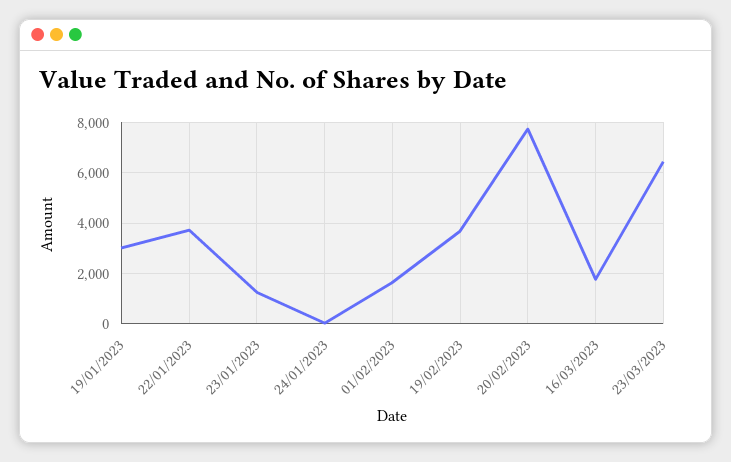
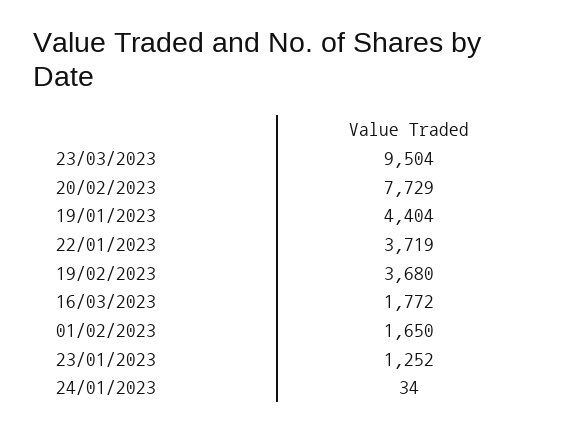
  {
-   "19/01/2023": 3000,
+   "19/01/2023": 4404,
    "22/01/2023": 3719,
    "23/01/2023": 1252,
    "24/01/2023": 34,
    "01/02/2023": 1650,
    "19/02/2023": 3680,
    "20/02/2023": 7729,
    "16/03/2023": 1772,
-   "23/03/2023": 6500
+   "23/03/2023": 9504
  }

